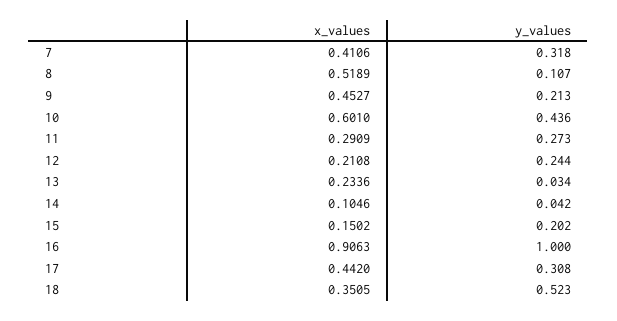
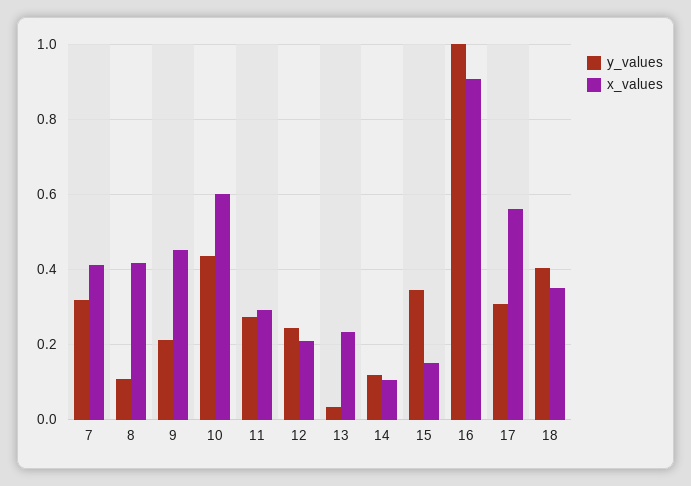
  {
    "x_values": {
      "7": 0.4106,
-     "8": 0.5189,
+     "8": 0.42,
      "9": 0.4527,
      "10": 0.601,
      "11": 0.2909,
      "12": 0.2108,
      "13": 0.2336,
      "14": 0.1046,
      "15": 0.1502,
      "16": 0.9063,
-     "17": 0.442,
+     "17": 0.56,
      "18": 0.3505
    },
    "y_values": {
      "7": 0.318,
      "8": 0.107,
      "9": 0.213,
      "10": 0.436,
      "11": 0.273,
      "12": 0.244,
      "13": 0.034,
-     "14": 0.042,
+     "14": 0.12,
-     "15": 0.202,
+     "15": 0.34,
      "16": 1,
      "17": 0.308,
-     "18": 0.523
+     "18": 0.4
    }
  }

